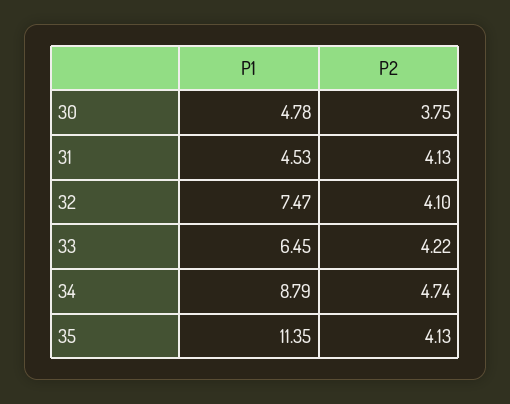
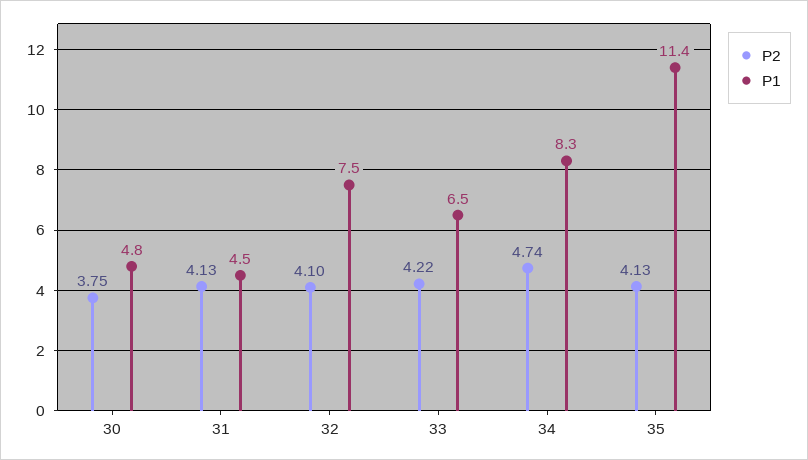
  {
    "P1": {
      "30": 4.78,
      "31": 4.53,
      "32": 7.47,
      "33": 6.45,
-     "34": 8.79,
+     "34": 8.3,
      "35": 11.35
    },
    "P2": {
      "30": 3.75,
      "31": 4.13,
      "32": 4.1,
      "33": 4.22,
      "34": 4.74,
      "35": 4.13
    }
  }

